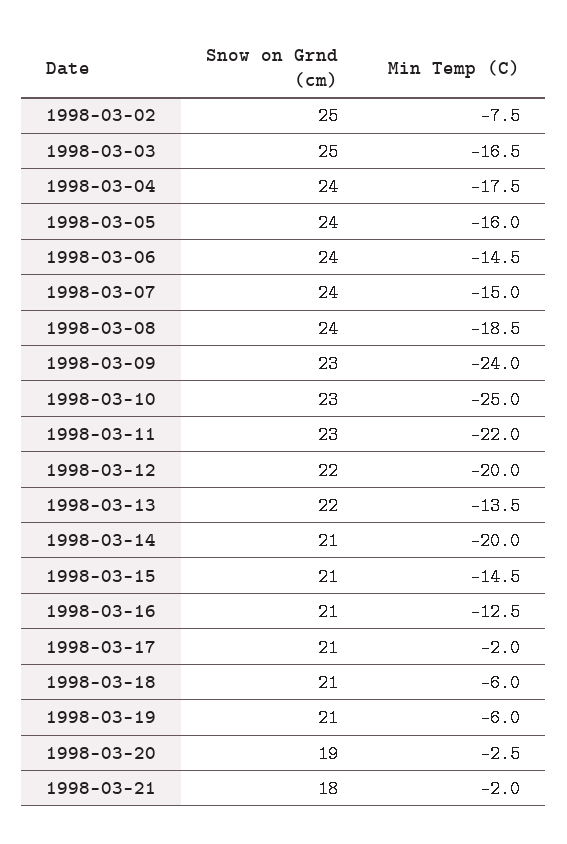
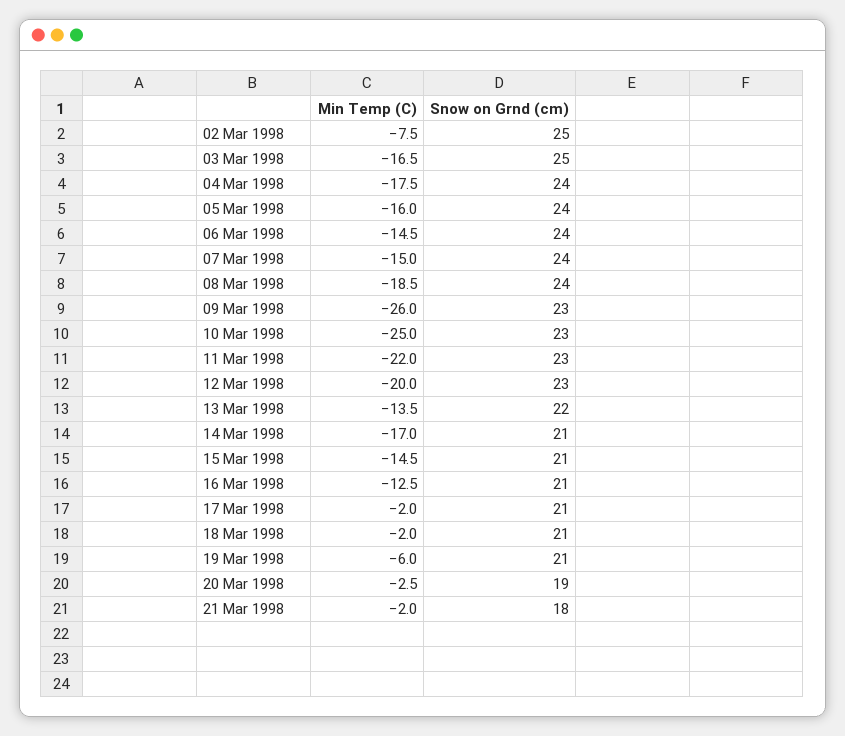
  {
    "Snow on Grnd (cm)": {
      "1998-03-02": 25,
      "1998-03-03": 25,
      "1998-03-04": 24,
      "1998-03-05": 24,
      "1998-03-06": 24,
      "1998-03-07": 24,
      "1998-03-08": 24,
      "1998-03-09": 23,
      "1998-03-10": 23,
      "1998-03-11": 23,
-     "1998-03-12": 22,
+     "1998-03-12": 23,
      "1998-03-13": 22,
      "1998-03-14": 21,
      "1998-03-15": 21,
      "1998-03-16": 21,
      "1998-03-17": 21,
      "1998-03-18": 21,
      "1998-03-19": 21,
      "1998-03-20": 19,
      "1998-03-21": 18
    },
    "Min Temp (C)": {
      "1998-03-02": -7.5,
      "1998-03-03": -16.5,
      "1998-03-04": -17.5,
      "1998-03-05": -16,
      "1998-03-06": -14.5,
      "1998-03-07": -15,
      "1998-03-08": -18.5,
-     "1998-03-09": -24,
+     "1998-03-09": -26,
      "1998-03-10": -25,
      "1998-03-11": -22,
      "1998-03-12": -20,
      "1998-03-13": -13.5,
-     "1998-03-14": -20,
+     "1998-03-14": -17,
      "1998-03-15": -14.5,
      "1998-03-16": -12.5,
      "1998-03-17": -2,
-     "1998-03-18": -6,
+     "1998-03-18": -2,
      "1998-03-19": -6,
      "1998-03-20": -2.5,
      "1998-03-21": -2
    }
  }

